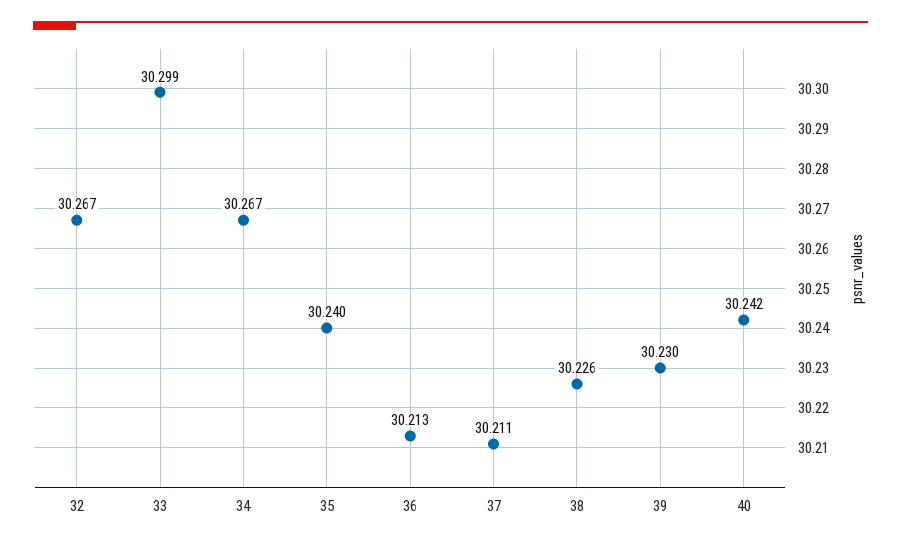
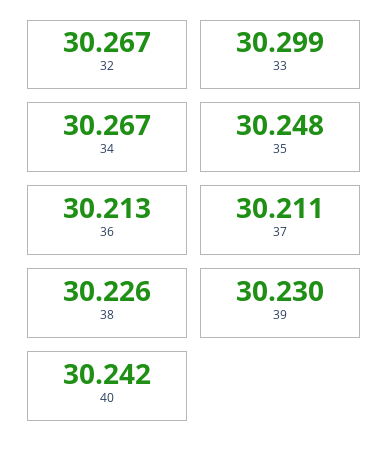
  {
    "32": 30.267,
    "33": 30.299,
    "34": 30.267,
-   "35": 30.24,
+   "35": 30.248,
    "36": 30.213,
    "37": 30.211,
    "38": 30.226,
    "39": 30.23,
    "40": 30.242
  }

